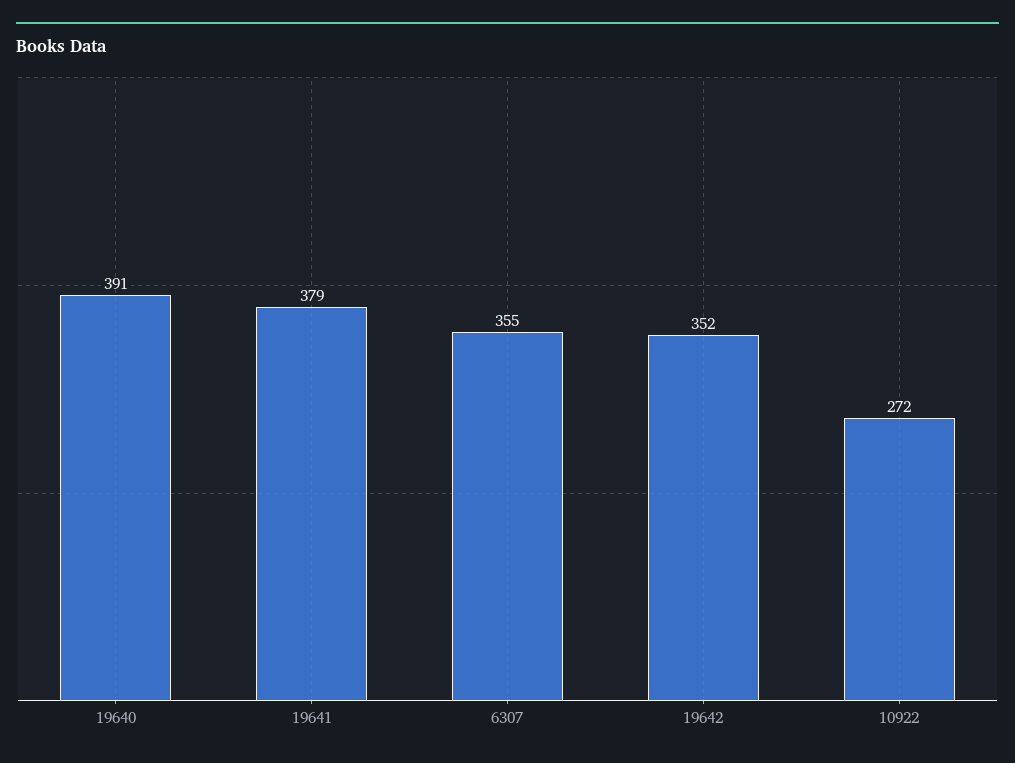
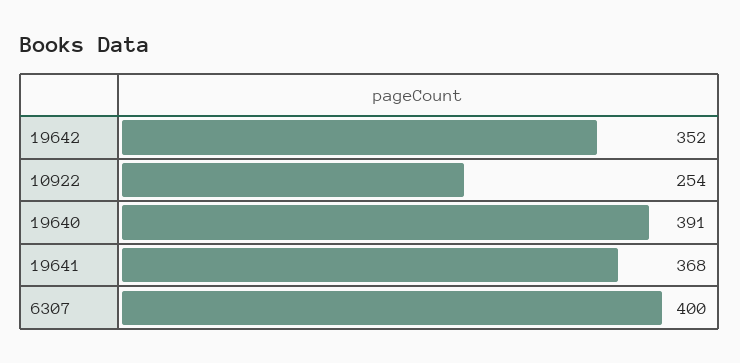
  {
    "19640": 391,
-   "19641": 379,
+   "19641": 368,
-   "6307": 355,
+   "6307": 400,
    "19642": 352,
-   "10922": 272
+   "10922": 254
  }

